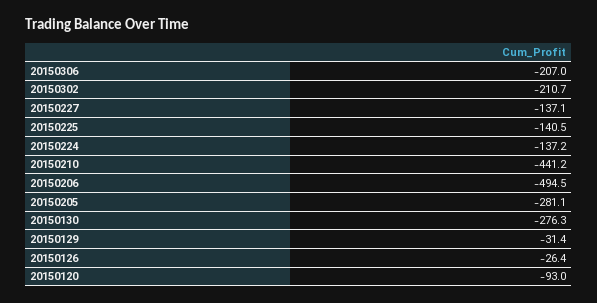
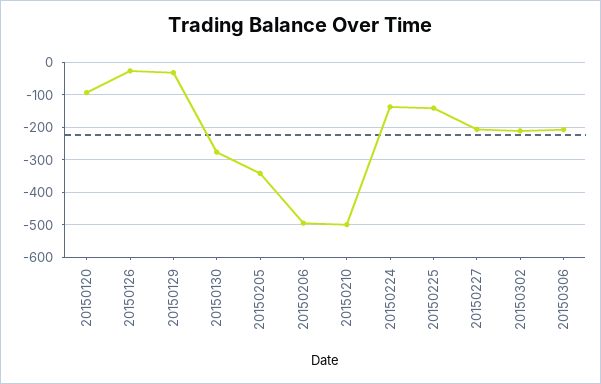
  {
    "20150306": -207,
    "20150302": -210.7,
-   "20150227": -137.1,
+   "20150227": -200,
    "20150225": -140.5,
    "20150224": -137.2,
-   "20150210": -441.2,
+   "20150210": -500,
    "20150206": -494.5,
-   "20150205": -281.1,
+   "20150205": -340,
    "20150130": -276.3,
    "20150129": -31.4,
    "20150126": -26.4,
    "20150120": -93
  }

